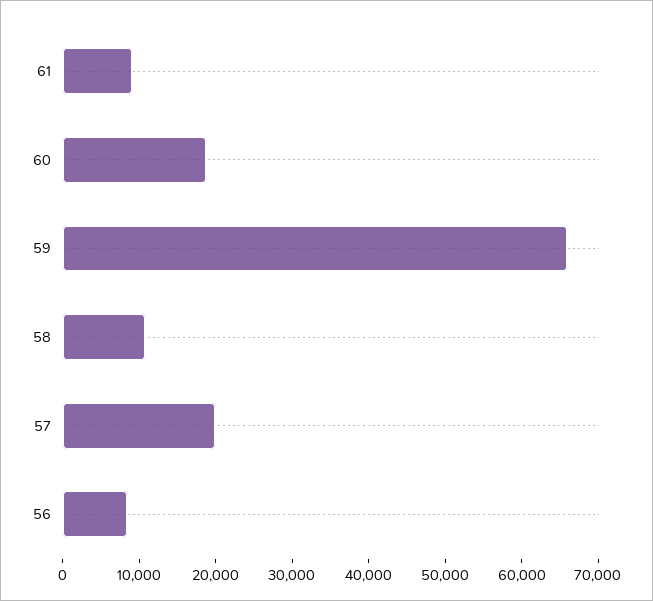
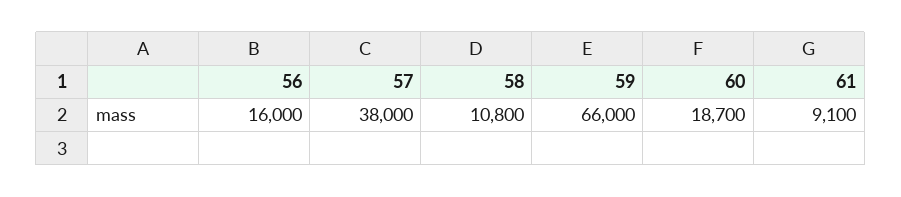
  {
    "61": 9100,
    "60": 18700,
    "59": 66000,
    "58": 10800,
-   "57": 20000,
+   "57": 38000,
-   "56": 8000
+   "56": 16000
  }

